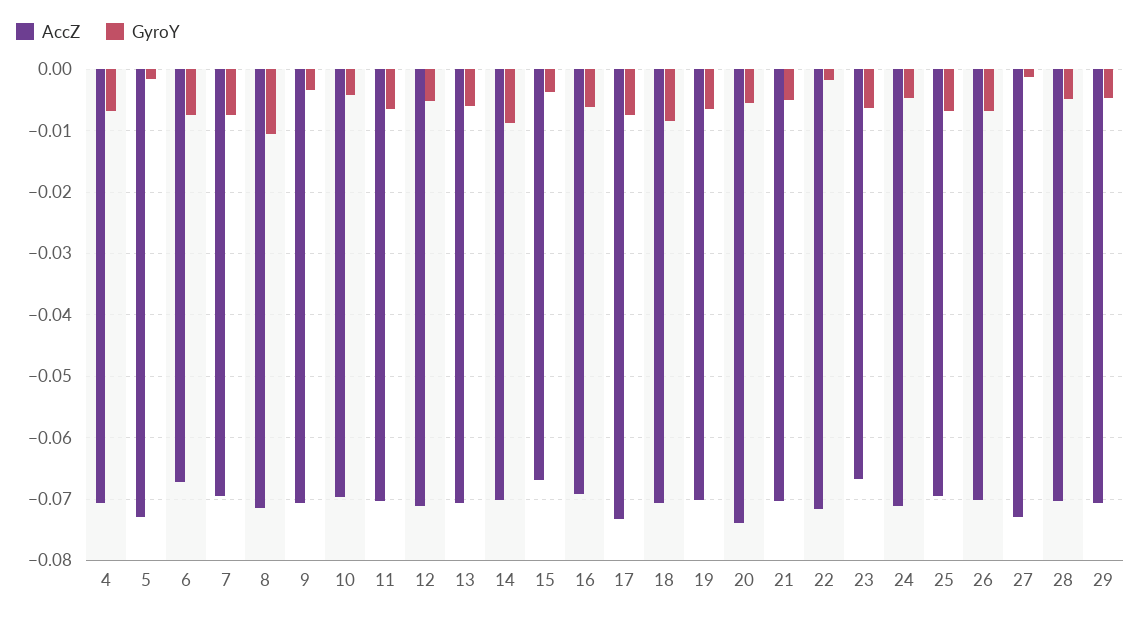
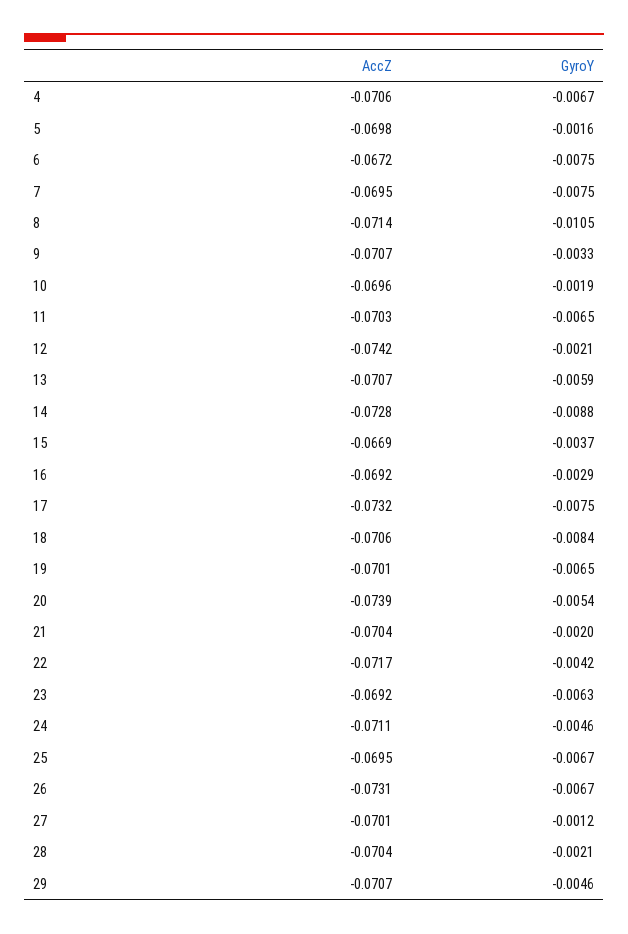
  {
    "AccZ": {
      "4": -0.0706,
-     "5": -0.073,
+     "5": -0.0698,
      "6": -0.0672,
      "7": -0.0695,
      "8": -0.0714,
      "9": -0.0707,
      "10": -0.0696,
      "11": -0.0703,
-     "12": -0.071,
+     "12": -0.0742,
      "13": -0.0707,
-     "14": -0.07,
+     "14": -0.0728,
      "15": -0.0669,
      "16": -0.0692,
      "17": -0.0732,
      "18": -0.0706,
      "19": -0.0701,
      "20": -0.0739,
      "21": -0.0704,
      "22": -0.0717,
-     "23": -0.067,
+     "23": -0.0692,
      "24": -0.0711,
      "25": -0.0695,
-     "26": -0.07,
+     "26": -0.0731,
-     "27": -0.073,
+     "27": -0.0701,
      "28": -0.0704,
      "29": -0.0707
    },
    "GyroY": {
      "4": -0.0067,
      "5": -0.0016,
      "6": -0.0075,
      "7": -0.0075,
      "8": -0.0105,
      "9": -0.0033,
-     "10": -0.004,
+     "10": -0.0019,
      "11": -0.0065,
-     "12": -0.005,
+     "12": -0.0021,
      "13": -0.0059,
      "14": -0.0088,
      "15": -0.0037,
-     "16": -0.006,
+     "16": -0.0029,
      "17": -0.0075,
      "18": -0.0084,
      "19": -0.0065,
      "20": -0.0054,
-     "21": -0.005,
+     "21": -0.002,
-     "22": -0.002,
+     "22": -0.0042,
      "23": -0.0063,
      "24": -0.0046,
      "25": -0.0067,
      "26": -0.0067,
      "27": -0.0012,
-     "28": -0.005,
+     "28": -0.0021,
      "29": -0.0046
    }
  }

